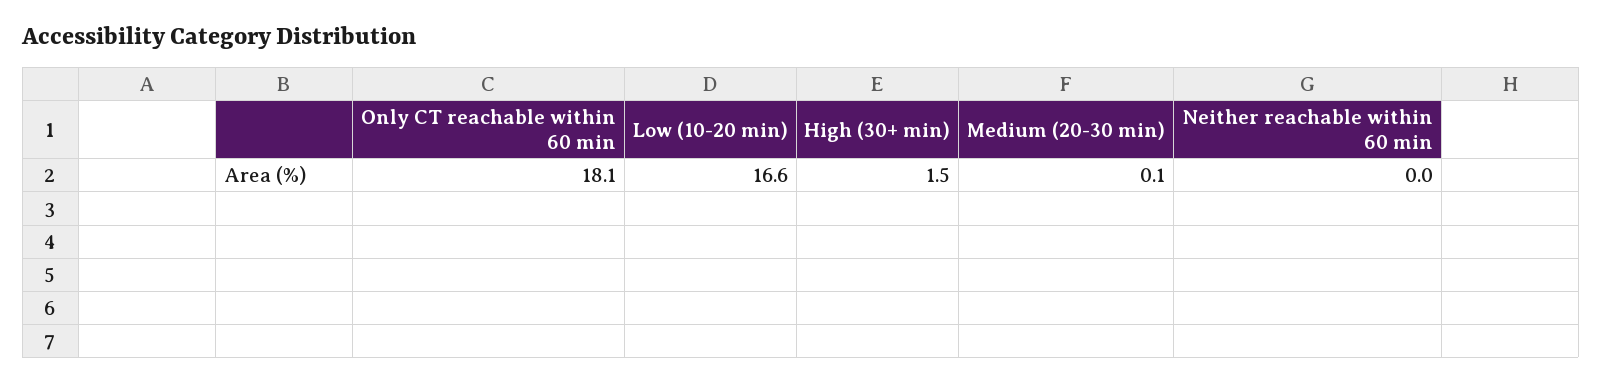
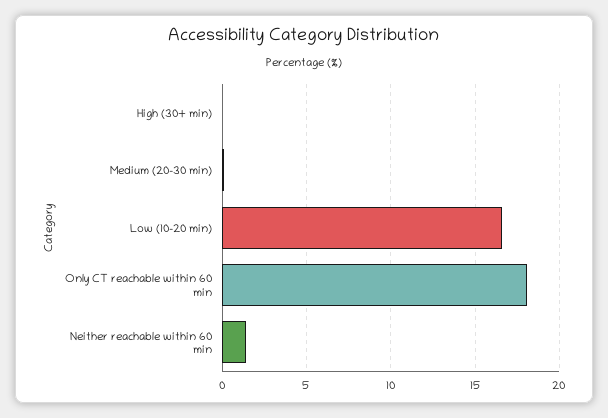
  {
    "Only CT reachable within 60 min": 18.1,
    "Low (10-20 min)": 16.6,
-   "High (30+ min)": 1.5,
+   "High (30+ min)": 0,
    "Medium (20-30 min)": 0.1,
-   "Neither reachable within 60 min": 0
+   "Neither reachable within 60 min": 1.5
  }

